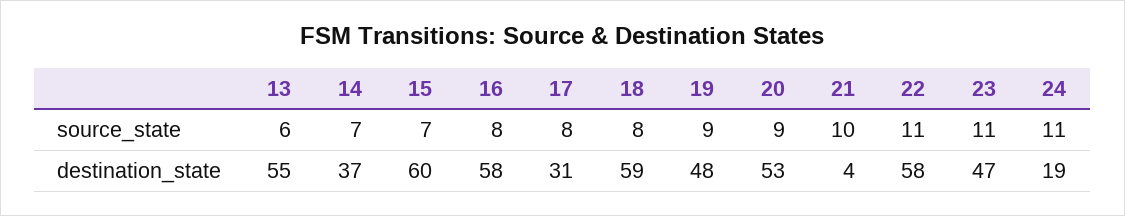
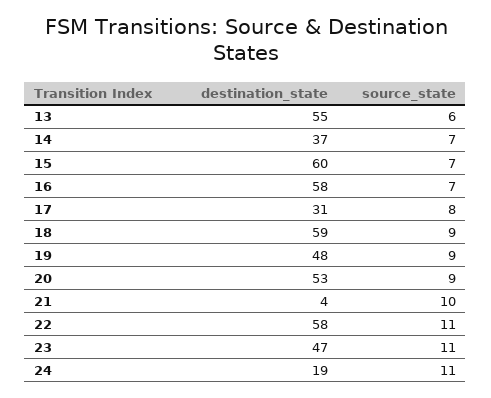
  {
    "13": {
      "source_state": 6,
      "destination_state": 55
    },
    "14": {
      "source_state": 7,
      "destination_state": 37
    },
    "15": {
      "source_state": 7,
      "destination_state": 60
    },
    "16": {
-     "source_state": 8,
+     "source_state": 7,
      "destination_state": 58
    },
    "17": {
      "source_state": 8,
      "destination_state": 31
    },
    "18": {
-     "source_state": 8,
+     "source_state": 9,
      "destination_state": 59
    },
    "19": {
      "source_state": 9,
      "destination_state": 48
    },
    "20": {
      "source_state": 9,
      "destination_state": 53
    },
    "21": {
      "source_state": 10,
      "destination_state": 4
    },
    "22": {
      "source_state": 11,
      "destination_state": 58
    },
    "23": {
      "source_state": 11,
      "destination_state": 47
    },
    "24": {
      "source_state": 11,
      "destination_state": 19
    }
  }

